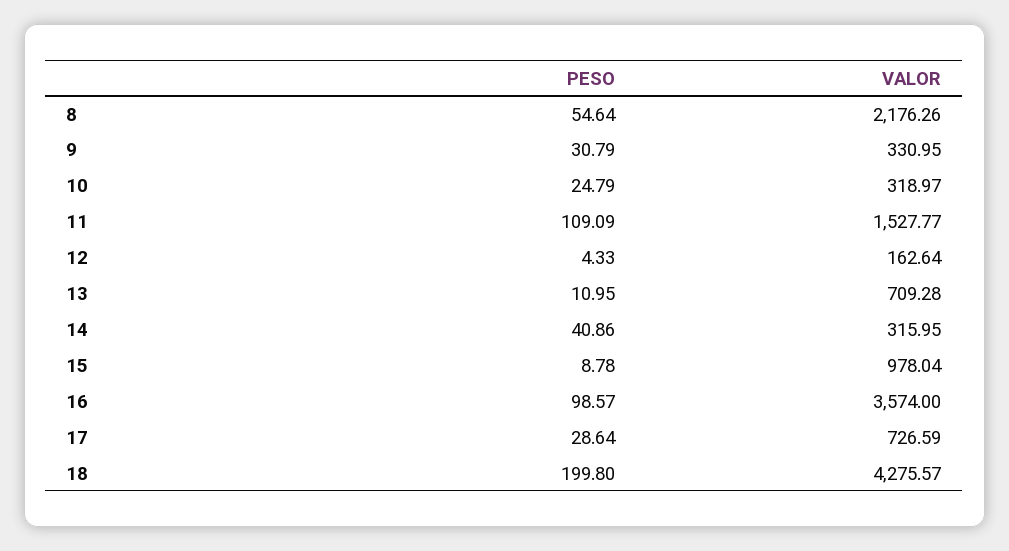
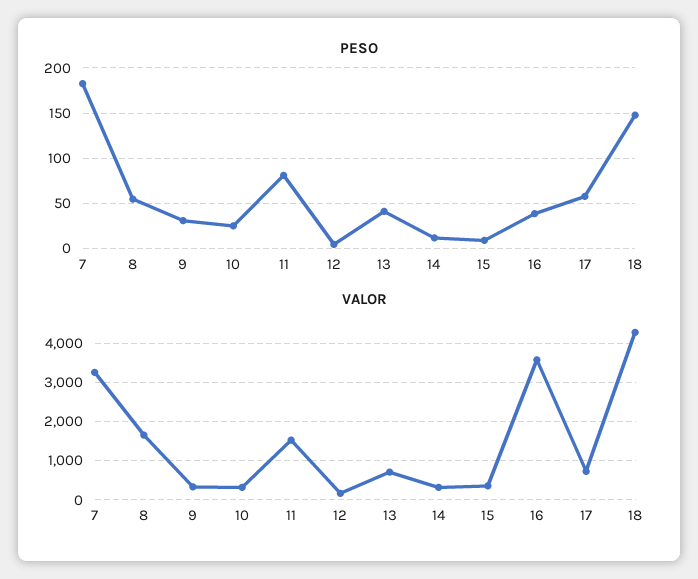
  {
    "PESO": {
      "8": 54.64,
      "9": 30.79,
      "10": 24.79,
-     "11": 109.09,
+     "11": 80,
      "12": 4.33,
-     "13": 10.95,
+     "13": 40,
-     "14": 40.86,
+     "14": 10,
      "15": 8.78,
-     "16": 98.57,
+     "16": 40,
-     "17": 28.64,
+     "17": 60,
-     "18": 199.8
+     "18": 150,
+     "7": 180
    },
    "VALOR": {
-     "8": 2176.26,
+     "8": 1600,
      "9": 330.95,
      "10": 318.97,
      "11": 1527.77,
      "12": 162.64,
      "13": 709.28,
      "14": 315.95,
-     "15": 978.04,
+     "15": 400,
      "16": 3574,
      "17": 726.59,
-     "18": 4275.57
+     "18": 4275.57,
+     "7": 3200
    }
  }

